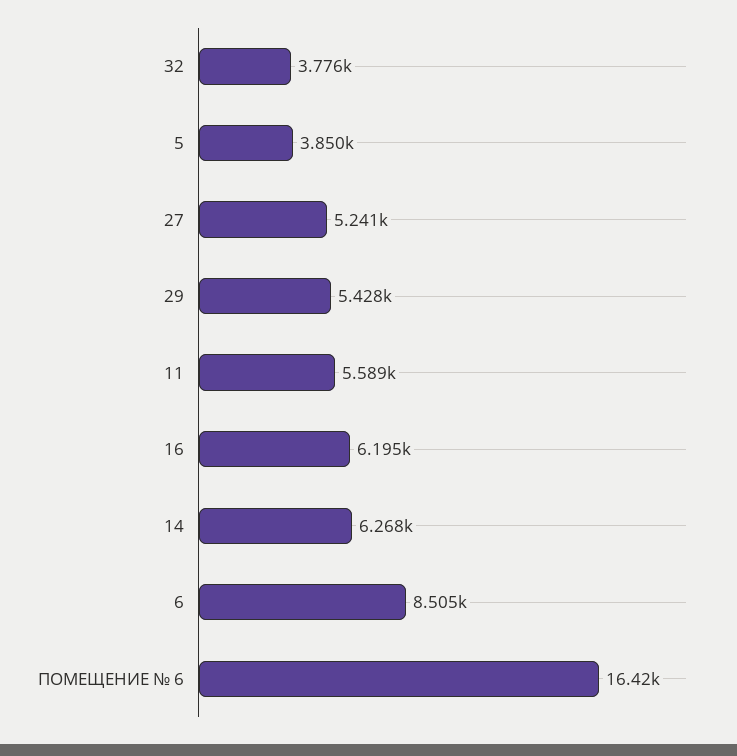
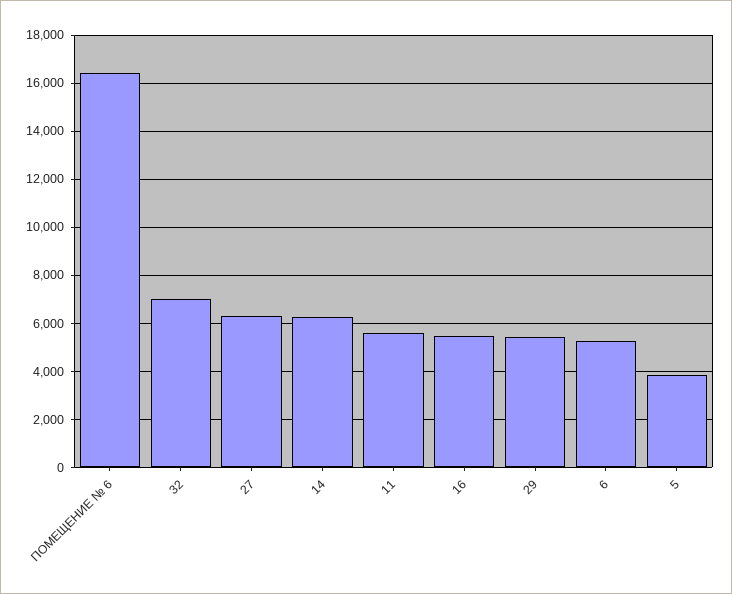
  {
-   "32": 3776,
+   "32": 7000,
    "5": 3850,
-   "27": 5241,
+   "27": 6250,
    "29": 5428,
    "11": 5589,
-   "16": 6195,
+   "16": 5500,
    "14": 6268,
-   "6": 8505,
+   "6": 5250,
    "ПОМЕЩЕНИЕ № 6": 16420
  }

